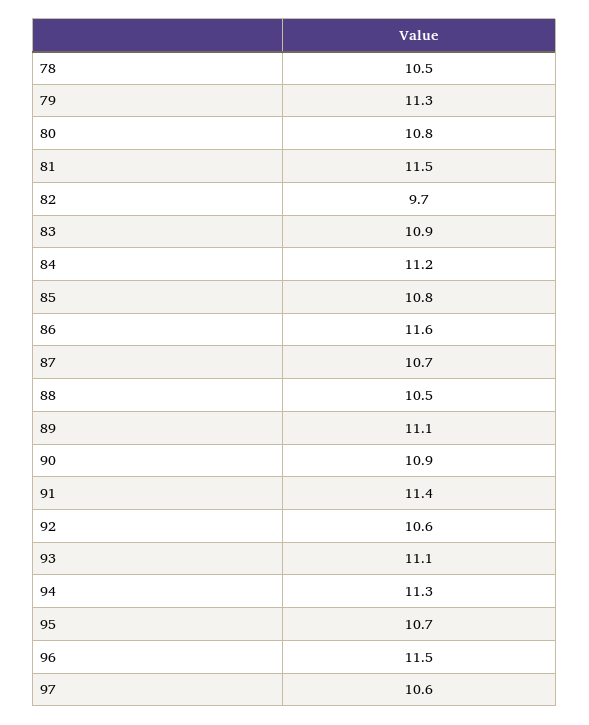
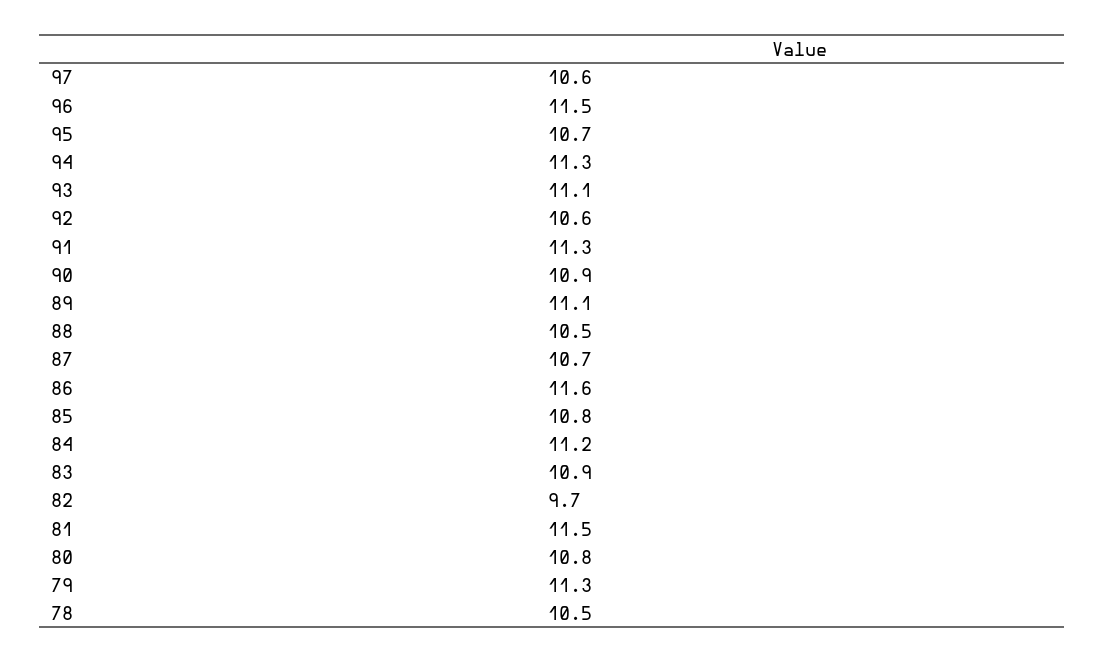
  {
    "78": 10.5,
    "79": 11.3,
    "80": 10.8,
    "81": 11.5,
    "82": 9.7,
    "83": 10.9,
    "84": 11.2,
    "85": 10.8,
    "86": 11.6,
    "87": 10.7,
    "88": 10.5,
    "89": 11.1,
    "90": 10.9,
-   "91": 11.4,
+   "91": 11.3,
    "92": 10.6,
    "93": 11.1,
    "94": 11.3,
    "95": 10.7,
    "96": 11.5,
    "97": 10.6
  }

